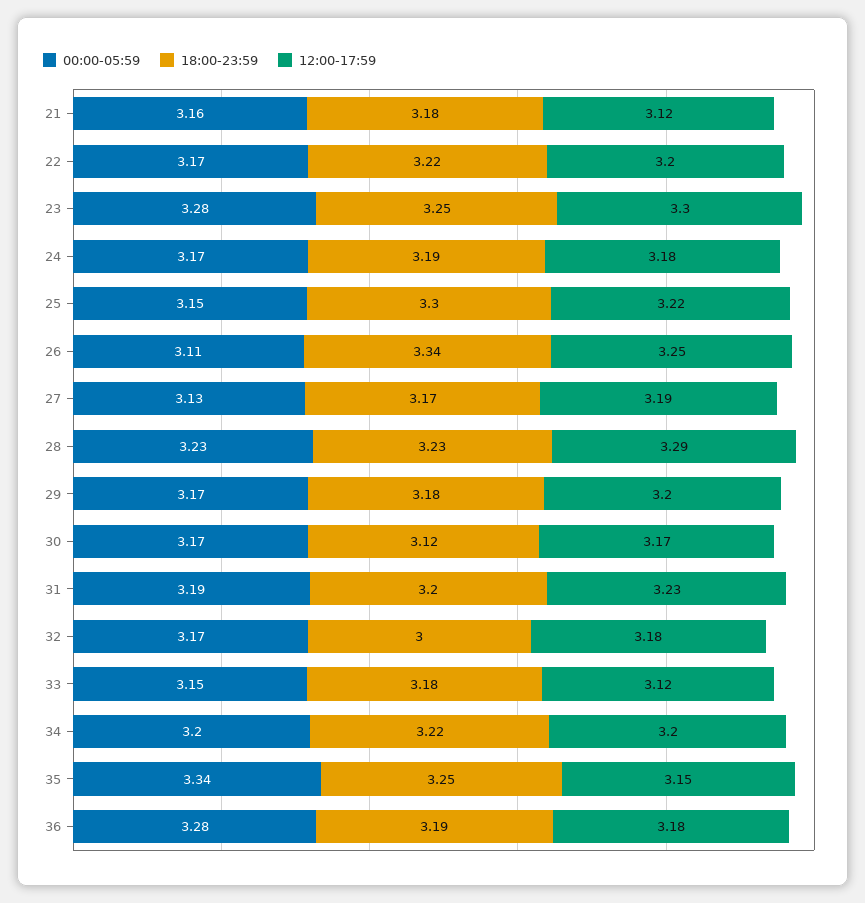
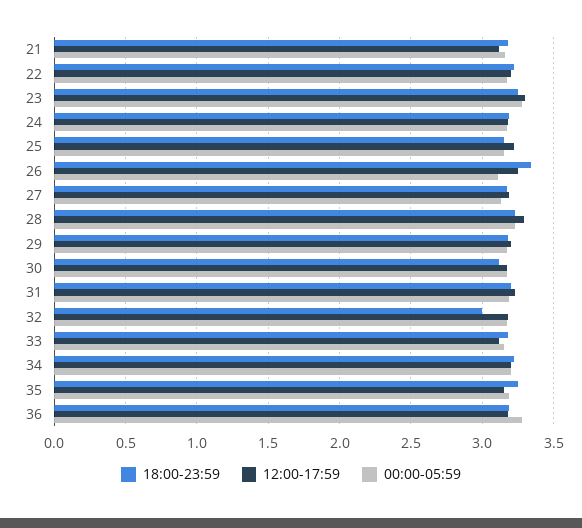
  {
    "00:00-05:59": {
      "21": 3.16,
      "22": 3.17,
      "23": 3.28,
      "24": 3.17,
      "25": 3.15,
      "26": 3.11,
      "27": 3.13,
      "28": 3.23,
      "29": 3.17,
      "30": 3.17,
      "31": 3.19,
      "32": 3.17,
      "33": 3.15,
      "34": 3.2,
-     "35": 3.34,
+     "35": 3.2,
      "36": 3.28
    },
    "18:00-23:59": {
      "21": 3.18,
      "22": 3.22,
      "23": 3.25,
      "24": 3.19,
-     "25": 3.3,
+     "25": 3.15,
      "26": 3.34,
      "27": 3.17,
      "28": 3.23,
      "29": 3.18,
      "30": 3.12,
      "31": 3.2,
      "32": 3,
      "33": 3.18,
      "34": 3.22,
      "35": 3.25,
      "36": 3.19
    },
    "12:00-17:59": {
      "21": 3.12,
      "22": 3.2,
      "23": 3.3,
      "24": 3.18,
      "25": 3.22,
      "26": 3.25,
      "27": 3.19,
      "28": 3.29,
      "29": 3.2,
      "30": 3.17,
      "31": 3.23,
      "32": 3.18,
      "33": 3.12,
      "34": 3.2,
      "35": 3.15,
      "36": 3.18
    }
  }

